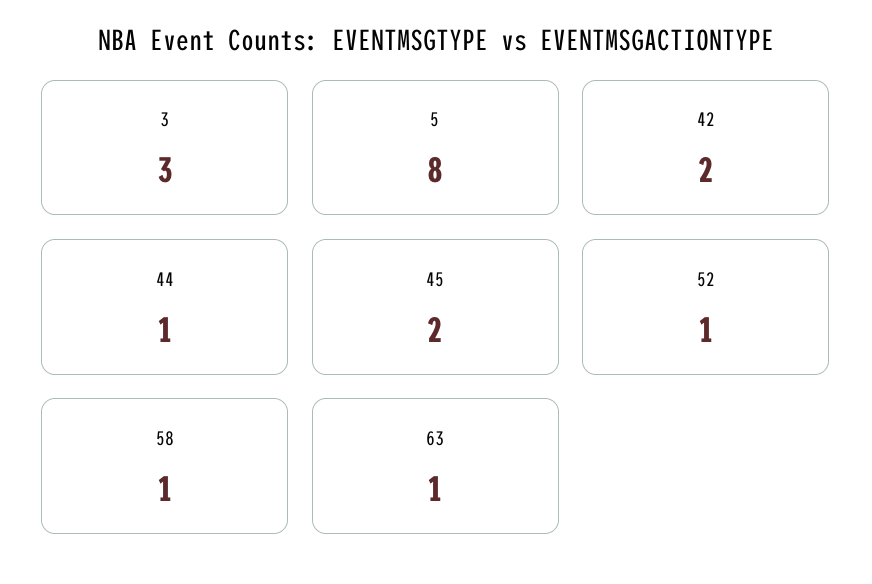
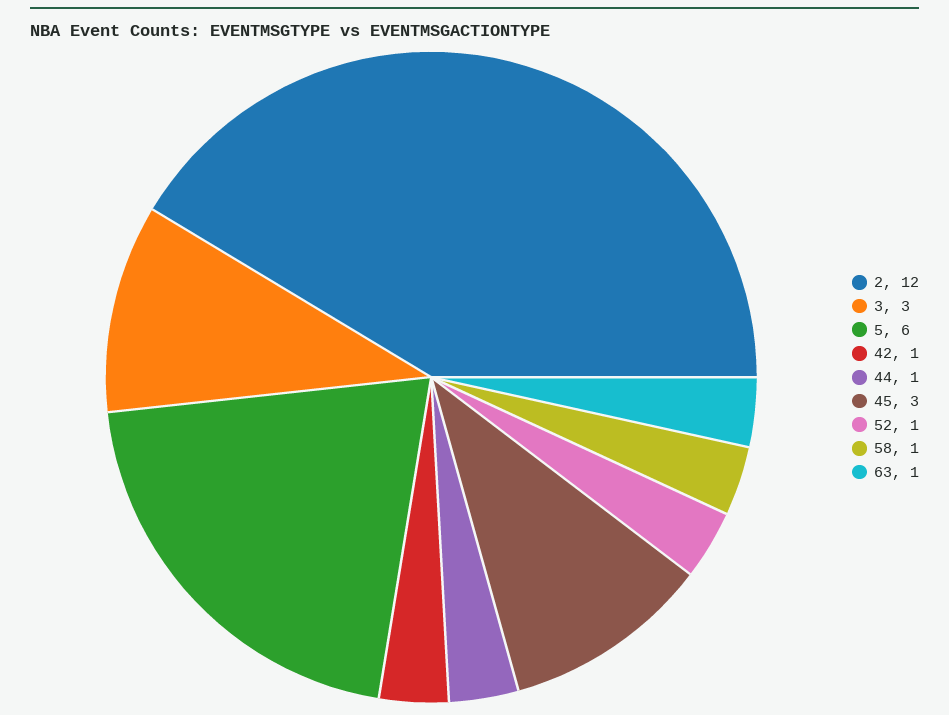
  {
    "3": 3,
-   "5": 8,
+   "5": 6,
-   "42": 2,
+   "42": 1,
    "44": 1,
-   "45": 2,
+   "45": 3,
    "52": 1,
    "58": 1,
-   "63": 1
+   "63": 1,
+   "2": 12
  }

